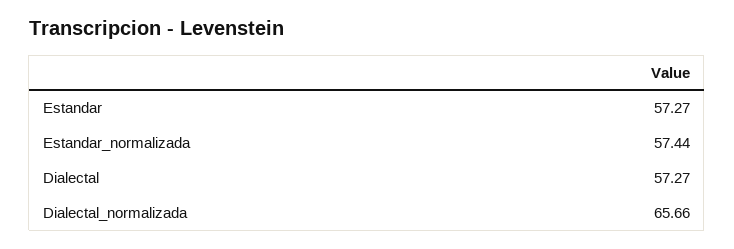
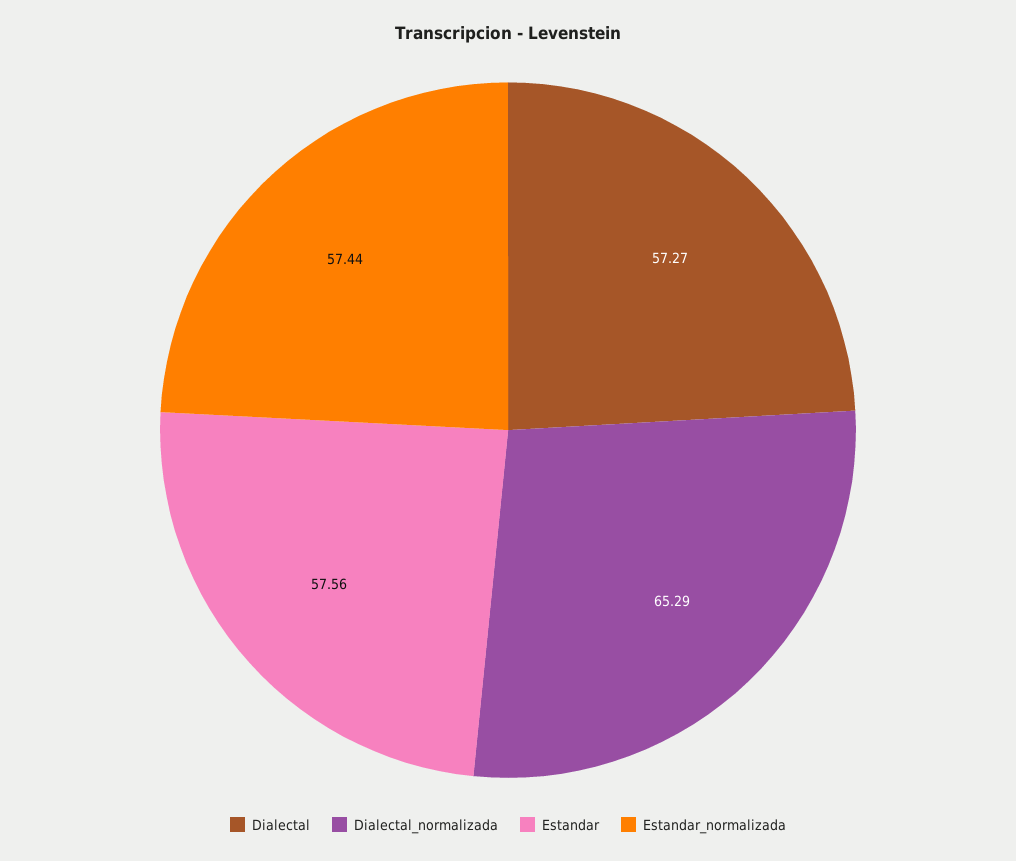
  {
-   "Estandar": 57.27,
+   "Estandar": 57.56,
    "Estandar_normalizada": 57.44,
    "Dialectal": 57.27,
-   "Dialectal_normalizada": 65.66
+   "Dialectal_normalizada": 65.29
  }

